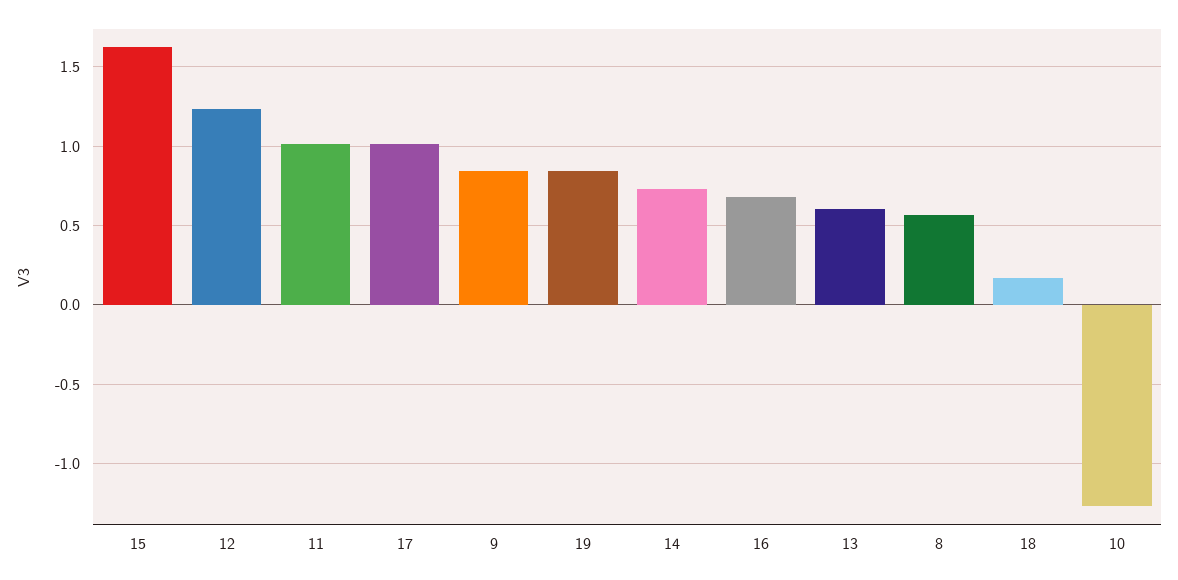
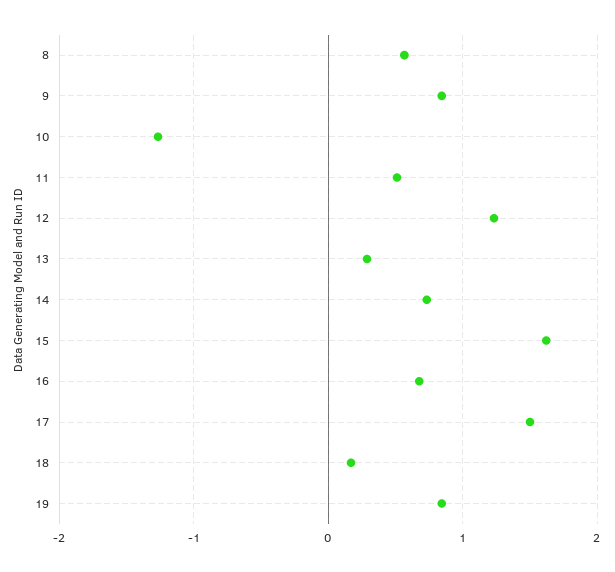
  {
    "15": 1.6,
    "12": 1.25,
-   "11": 1,
+   "11": 0.5,
-   "17": 1,
+   "17": 1.5,
    "9": 0.85,
    "19": 0.85,
    "14": 0.75,
    "16": 0.7,
-   "13": 0.6,
+   "13": 0.3,
    "8": 0.55,
    "18": 0.15,
    "10": -1.25
  }

